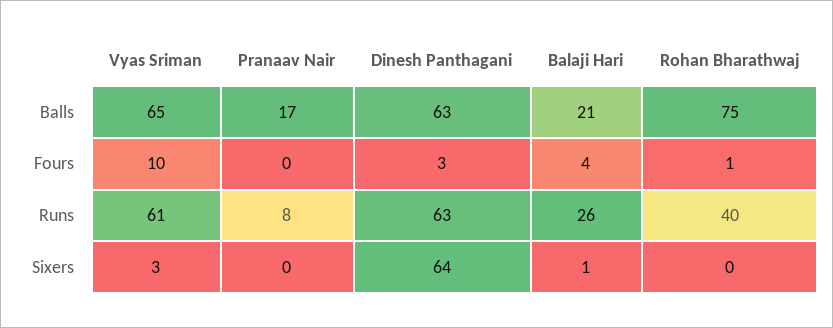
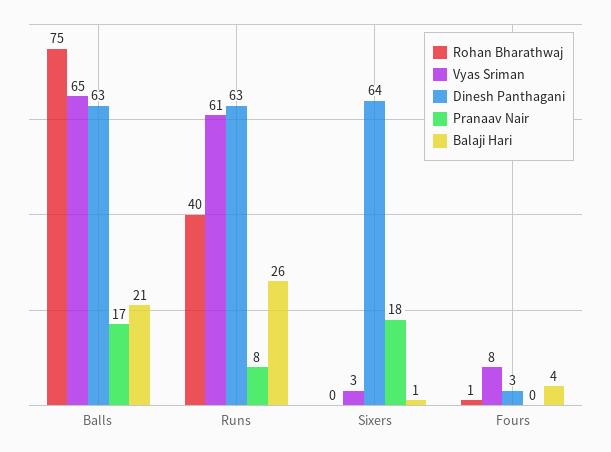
  {
    "Vyas Sriman": {
      "Balls": 65,
-     "Fours": 10,
+     "Fours": 8,
      "Runs": 61,
      "Sixers": 3
    },
    "Pranaav Nair": {
      "Balls": 17,
      "Fours": 0,
      "Runs": 8,
-     "Sixers": 0
+     "Sixers": 18
    },
    "Dinesh Panthagani": {
      "Balls": 63,
      "Fours": 3,
      "Runs": 63,
      "Sixers": 64
    },
    "Balaji Hari": {
      "Balls": 21,
      "Fours": 4,
      "Runs": 26,
      "Sixers": 1
    },
    "Rohan Bharathwaj": {
      "Balls": 75,
      "Fours": 1,
      "Runs": 40,
      "Sixers": 0
    }
  }

